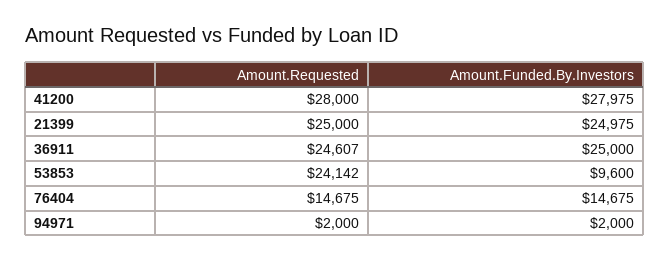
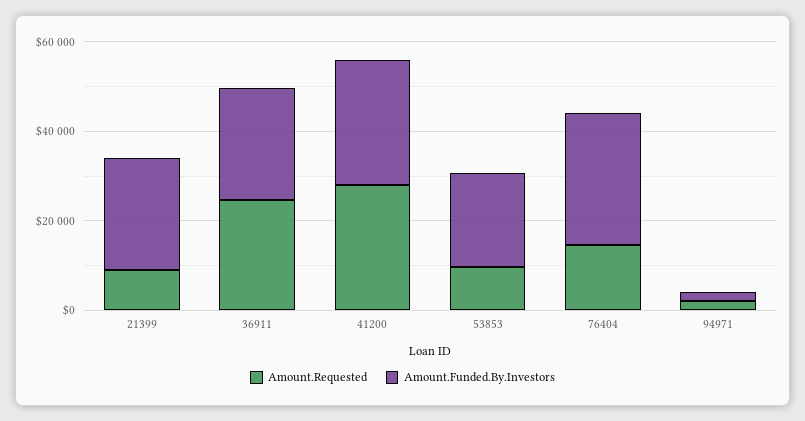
  {
    "Amount.Requested": {
      "41200": 28000,
-     "21399": 25000,
+     "21399": 10000,
      "36911": 24607,
-     "53853": 24142,
+     "53853": 10000,
      "76404": 14675,
      "94971": 2000
    },
    "Amount.Funded.By.Investors": {
      "41200": 27975,
      "21399": 24975,
      "36911": 25000,
-     "53853": 9600,
+     "53853": 20000,
-     "76404": 14675,
+     "76404": 30000,
      "94971": 2000
    }
  }

